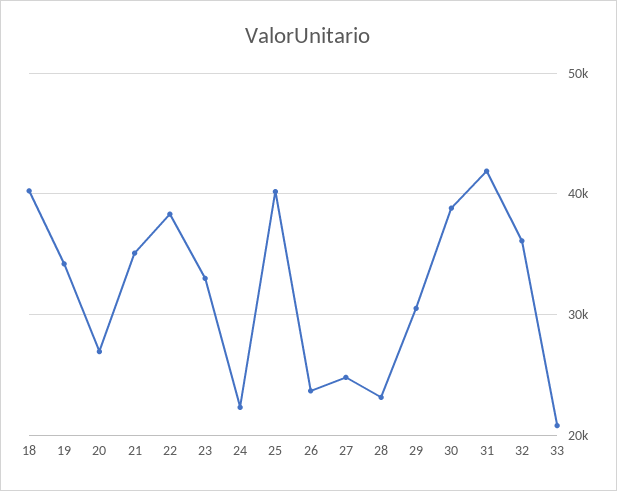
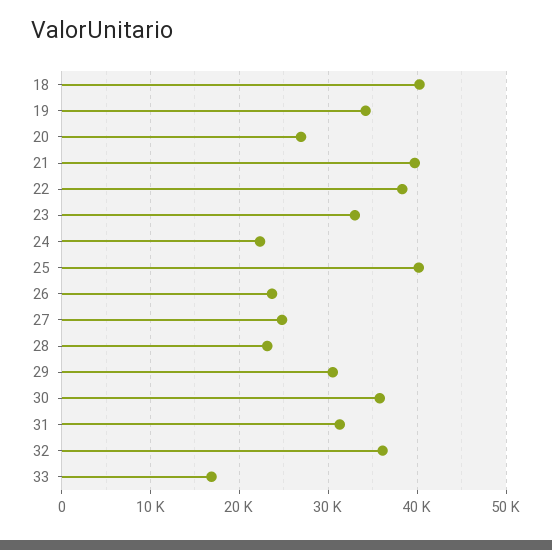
  {
    "18": 40000,
    "19": 34000,
    "20": 27000,
-   "21": 35000,
+   "21": 40000,
    "22": 38000,
    "23": 33000,
    "24": 22000,
    "25": 40000,
    "26": 24000,
    "27": 25000,
    "28": 23000,
    "29": 31000,
-   "30": 39000,
+   "30": 36000,
-   "31": 42000,
+   "31": 31000,
    "32": 36000,
-   "33": 21000
+   "33": 17000
  }

